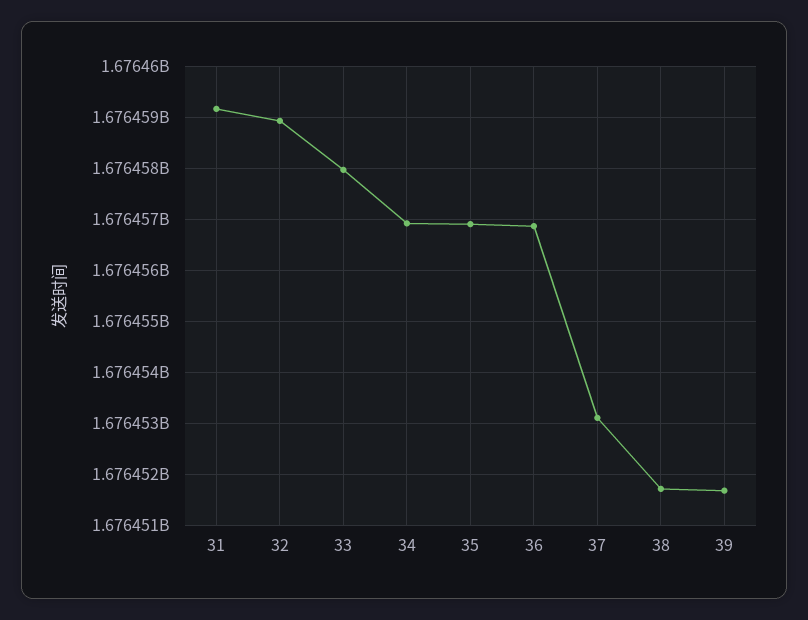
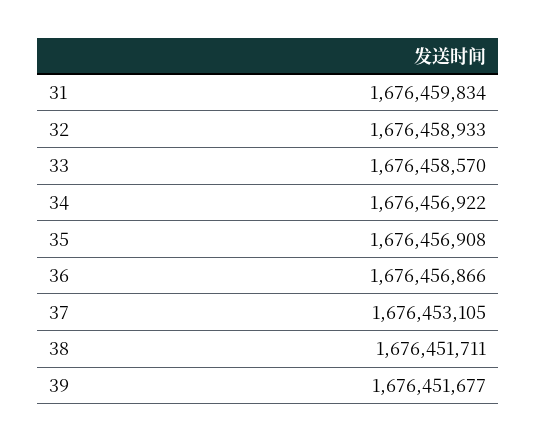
  {
-   "31": 1676459200,
+   "31": 1676459834,
    "32": 1676458933,
-   "33": 1676458000,
+   "33": 1676458570,
    "34": 1676456922,
    "35": 1676456908,
    "36": 1676456866,
    "37": 1676453105,
    "38": 1676451711,
    "39": 1676451677
  }

